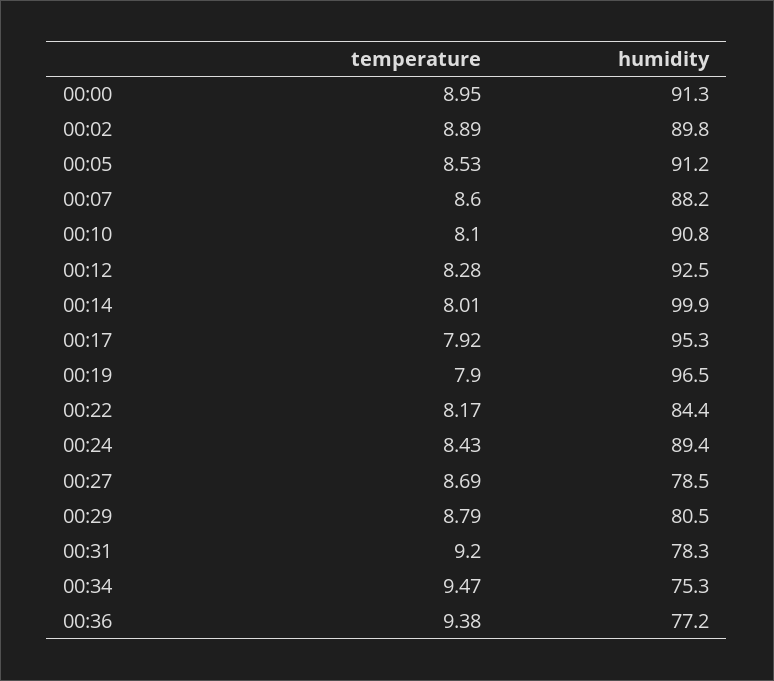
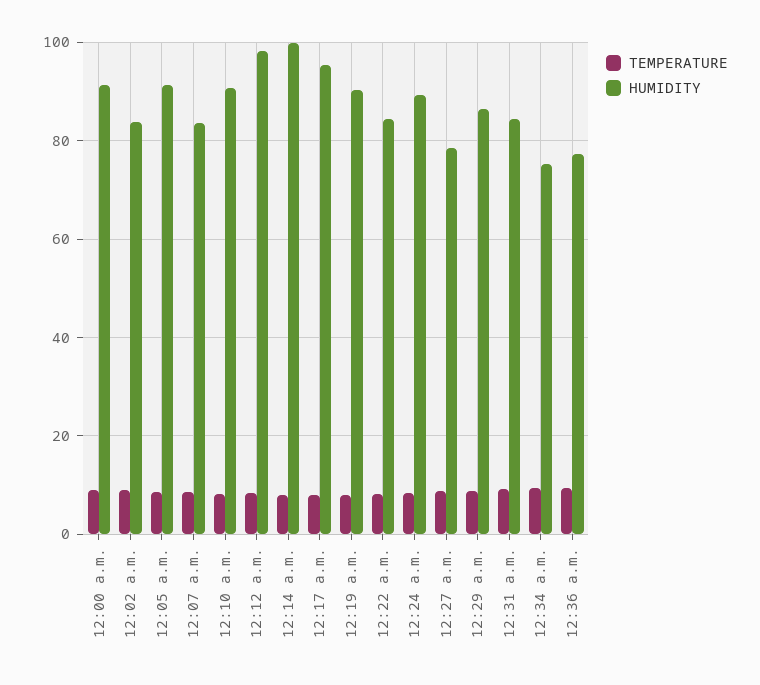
  {
    "temperature": {
      "00:00": 8.95,
      "00:02": 8.89,
      "00:05": 8.53,
      "00:07": 8.6,
      "00:10": 8.1,
      "00:12": 8.28,
      "00:14": 8.01,
      "00:17": 7.92,
      "00:19": 7.9,
      "00:22": 8.17,
      "00:24": 8.43,
      "00:27": 8.69,
      "00:29": 8.79,
      "00:31": 9.2,
      "00:34": 9.47,
      "00:36": 9.38
    },
    "humidity": {
      "00:00": 91.3,
-     "00:02": 89.8,
+     "00:02": 84,
      "00:05": 91.2,
-     "00:07": 88.2,
+     "00:07": 84,
      "00:10": 90.8,
-     "00:12": 92.5,
+     "00:12": 98,
      "00:14": 99.9,
      "00:17": 95.3,
-     "00:19": 96.5,
+     "00:19": 90,
      "00:22": 84.4,
      "00:24": 89.4,
      "00:27": 78.5,
-     "00:29": 80.5,
+     "00:29": 86,
-     "00:31": 78.3,
+     "00:31": 84,
      "00:34": 75.3,
      "00:36": 77.2
    }
  }

